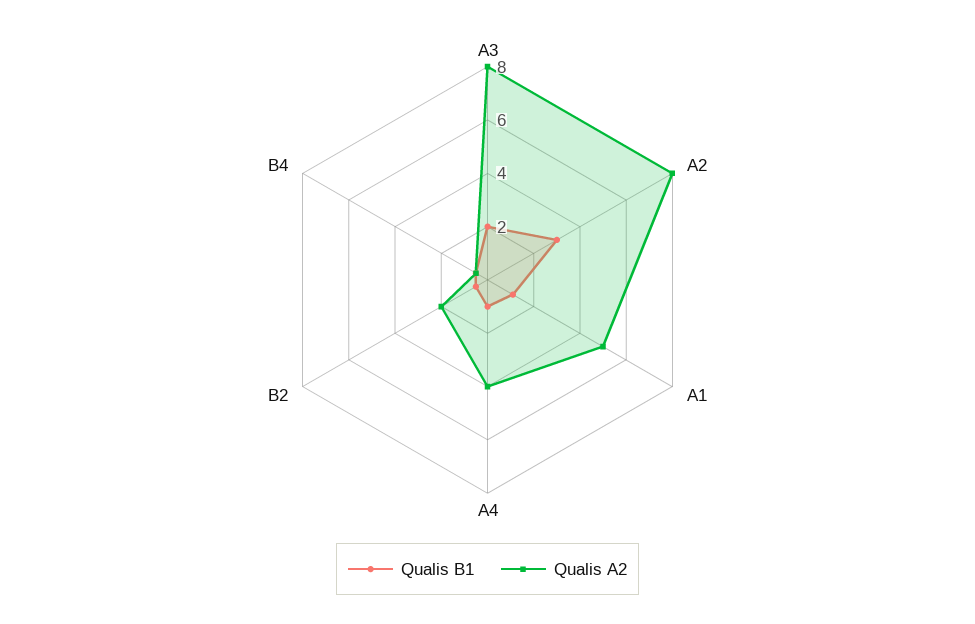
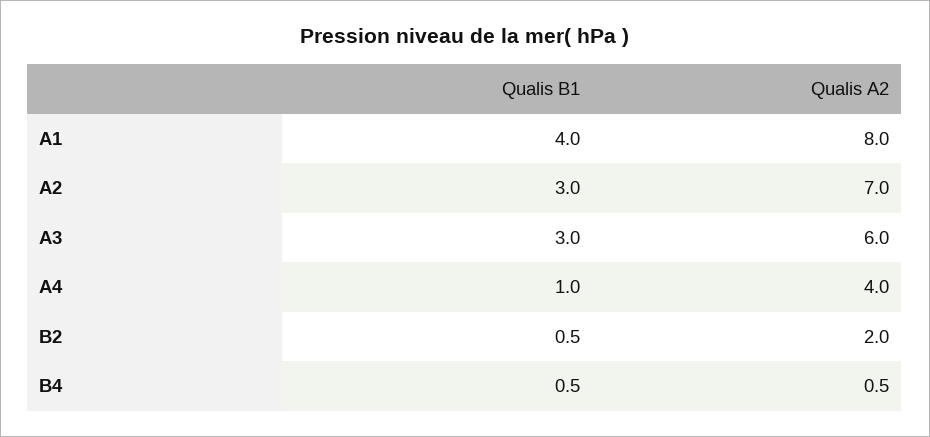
  {
    "Qualis B1": {
-     "A3": 2,
+     "A3": 3,
      "A2": 3,
-     "A1": 1,
+     "A1": 4,
      "A4": 1,
      "B2": 0.5,
      "B4": 0.5
    },
    "Qualis A2": {
-     "A3": 8,
+     "A3": 6,
-     "A2": 8,
+     "A2": 7,
-     "A1": 5,
+     "A1": 8,
      "A4": 4,
      "B2": 2,
      "B4": 0.5
    }
  }

